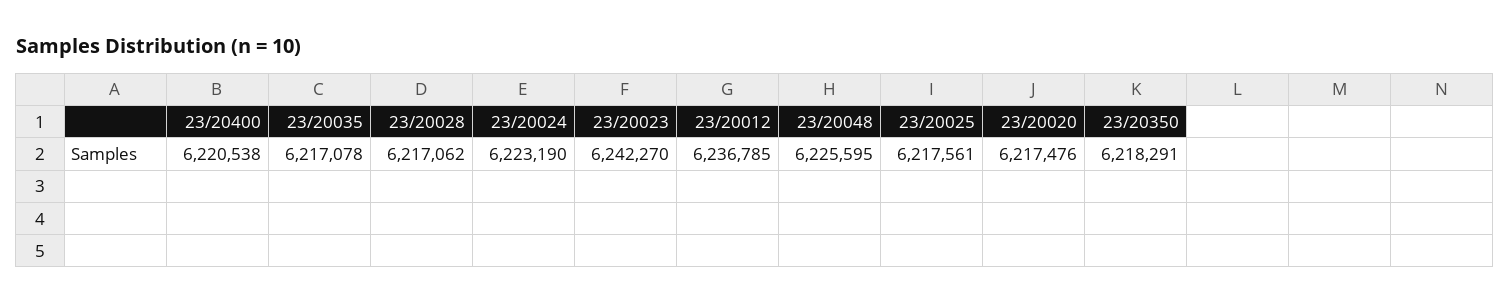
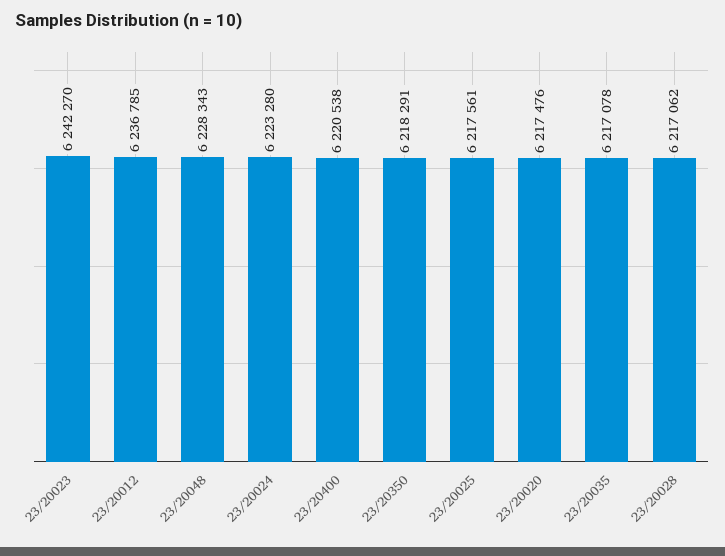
  {
    "23/20400": 6220538,
    "23/20035": 6217078,
    "23/20028": 6217062,
-   "23/20024": 6223190,
+   "23/20024": 6223280,
    "23/20023": 6242270,
    "23/20012": 6236785,
-   "23/20048": 6225595,
+   "23/20048": 6228343,
    "23/20025": 6217561,
    "23/20020": 6217476,
    "23/20350": 6218291
  }

